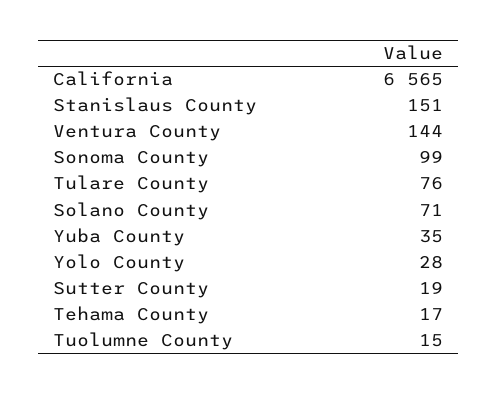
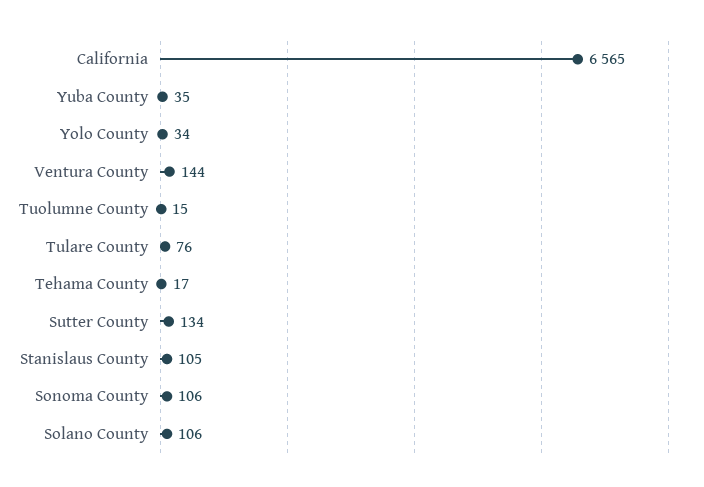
  {
    "California": 6565,
-   "Stanislaus County": 151,
+   "Stanislaus County": 105,
    "Ventura County": 144,
-   "Sonoma County": 99,
+   "Sonoma County": 106,
    "Tulare County": 76,
-   "Solano County": 71,
+   "Solano County": 106,
    "Yuba County": 35,
-   "Yolo County": 28,
+   "Yolo County": 34,
-   "Sutter County": 19,
+   "Sutter County": 134,
    "Tehama County": 17,
    "Tuolumne County": 15
  }

